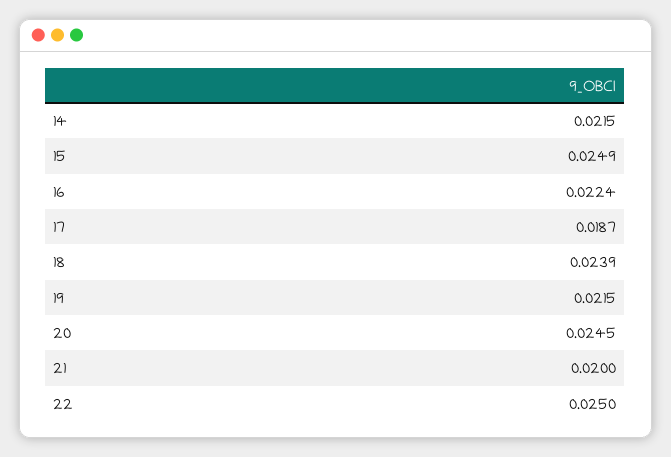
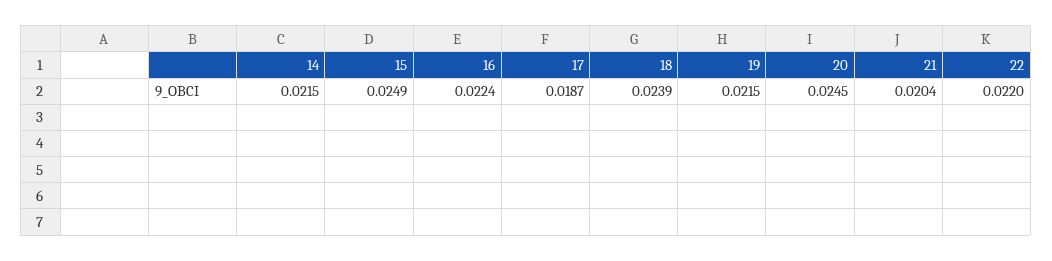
  {
    "14": 0.0215,
    "15": 0.0249,
    "16": 0.0224,
    "17": 0.0187,
    "18": 0.0239,
    "19": 0.0215,
    "20": 0.0245,
-   "21": 0.02,
+   "21": 0.0204,
-   "22": 0.025
+   "22": 0.022
  }

